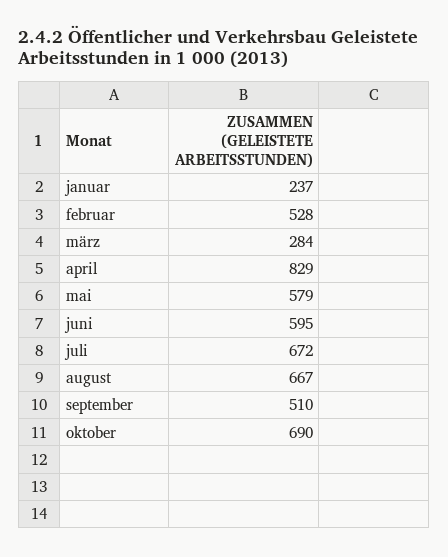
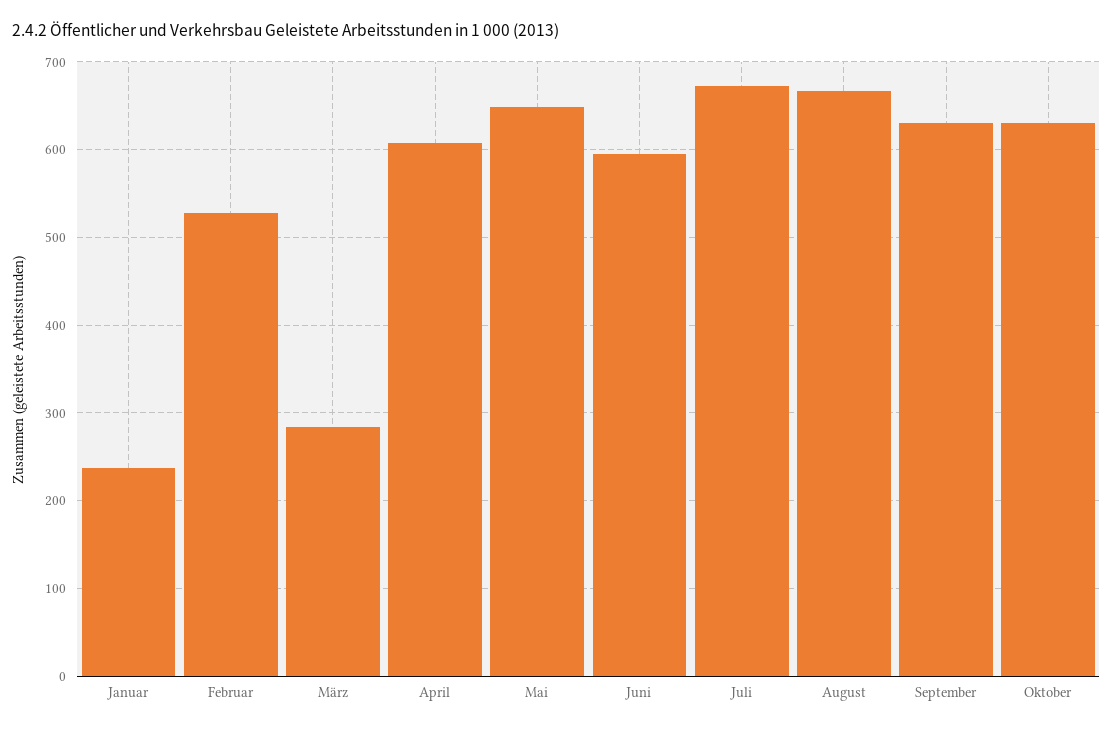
  {
    "januar": 237,
    "februar": 528,
    "märz": 284,
-   "april": 829,
+   "april": 610,
-   "mai": 579,
+   "mai": 650,
    "juni": 595,
    "juli": 672,
    "august": 667,
-   "september": 510,
+   "september": 630,
-   "oktober": 690
+   "oktober": 630
  }

